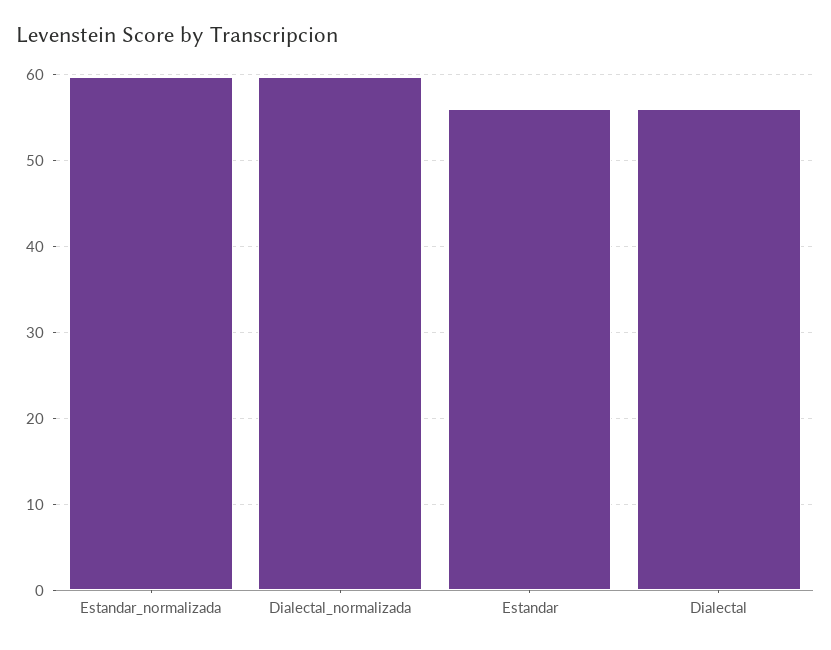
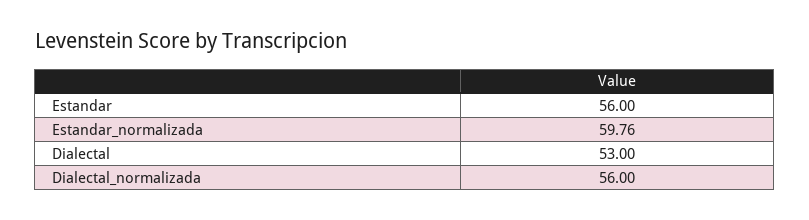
  {
    "Estandar_normalizada": 59.76,
-   "Dialectal_normalizada": 60,
+   "Dialectal_normalizada": 56,
    "Estandar": 56,
-   "Dialectal": 56
+   "Dialectal": 53
  }

